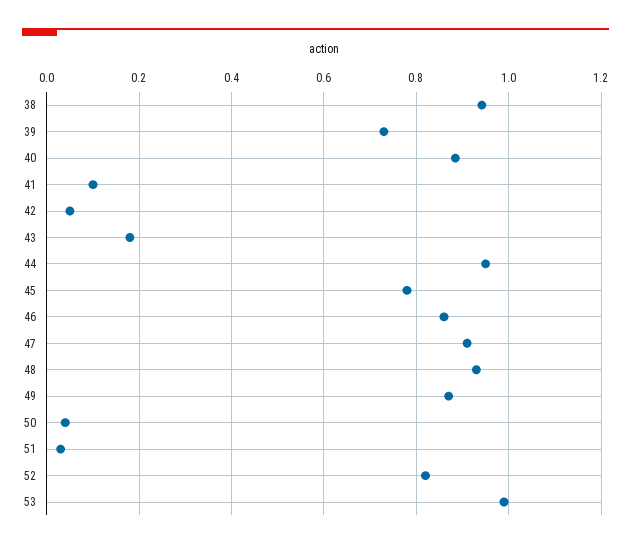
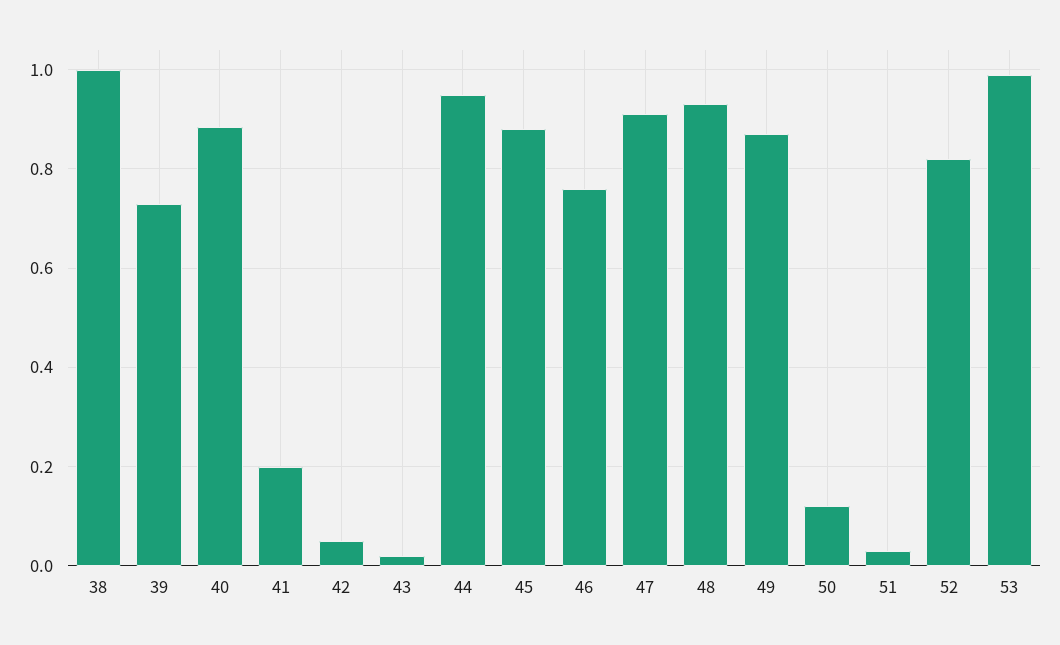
  {
-   "38": 0.94,
+   "38": 1,
    "39": 0.72,
    "40": 0.88,
-   "41": 0.1,
+   "41": 0.2,
    "42": 0.06,
-   "43": 0.18,
+   "43": 0.02,
    "44": 0.96,
-   "45": 0.78,
+   "45": 0.88,
-   "46": 0.86,
+   "46": 0.76,
    "47": 0.92,
    "48": 0.94,
    "49": 0.88,
-   "50": 0.04,
+   "50": 0.12,
    "51": 0.04,
    "52": 0.82,
    "53": 1
  }

